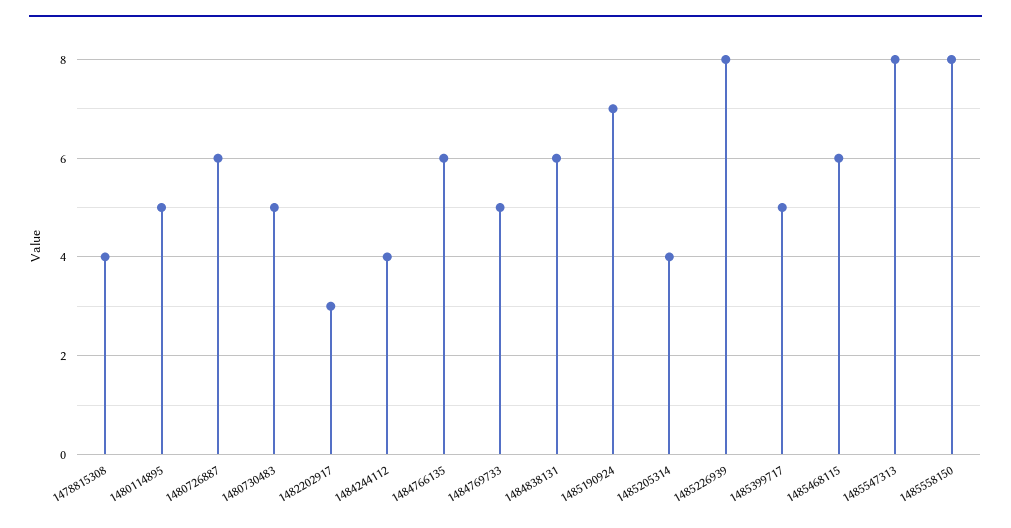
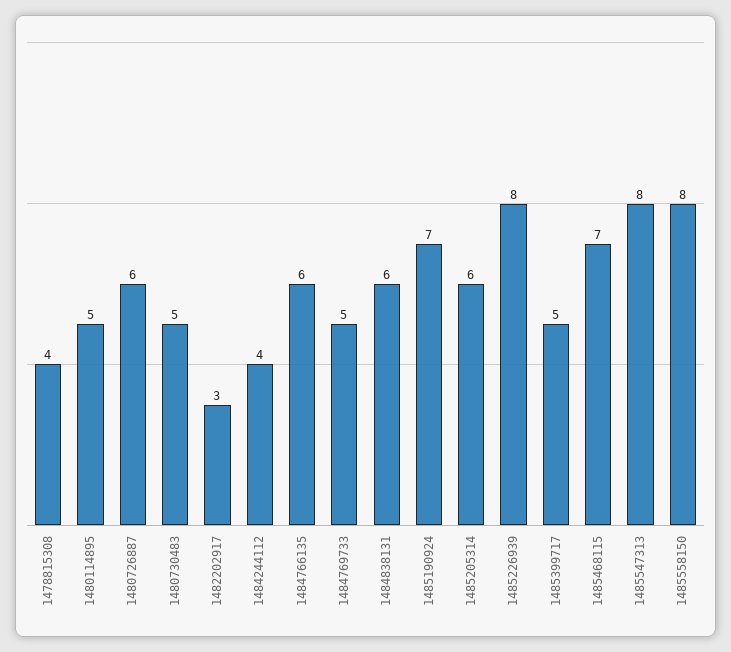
  {
    "1478815308": 4,
    "1480114895": 5,
    "1480726887": 6,
    "1480730483": 5,
    "1482202917": 3,
    "1484244112": 4,
    "1484766135": 6,
    "1484769733": 5,
    "1484838131": 6,
    "1485190924": 7,
-   "1485205314": 4,
+   "1485205314": 6,
    "1485226939": 8,
    "1485399717": 5,
-   "1485468115": 6,
+   "1485468115": 7,
    "1485547313": 8,
    "1485558150": 8
  }

